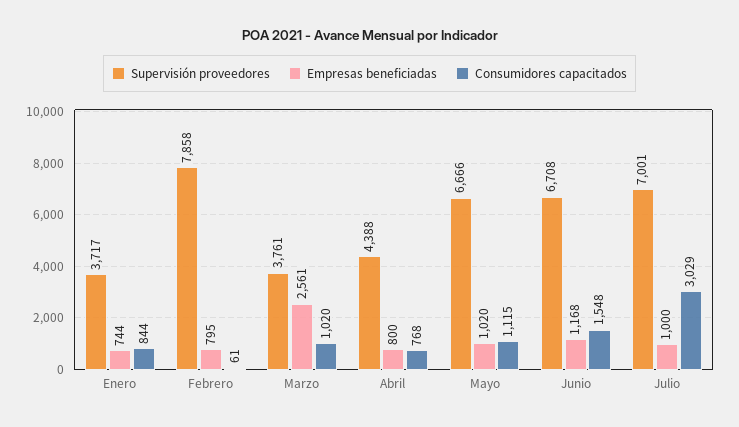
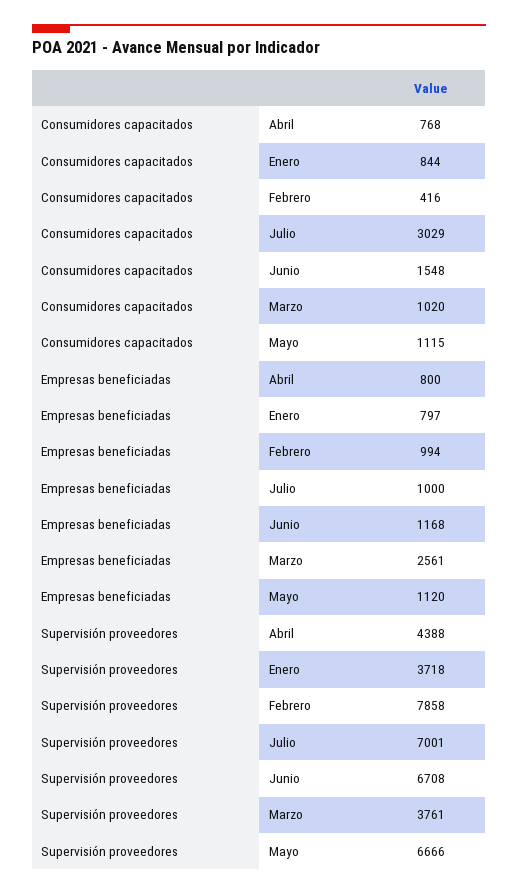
  {
    "Supervisión proveedores": {
-     "Enero": 3717,
+     "Enero": 3718,
      "Febrero": 7858,
      "Marzo": 3761,
      "Abril": 4388,
      "Mayo": 6666,
      "Junio": 6708,
      "Julio": 7001
    },
    "Empresas beneficiadas": {
-     "Enero": 744,
+     "Enero": 797,
-     "Febrero": 795,
+     "Febrero": 994,
      "Marzo": 2561,
      "Abril": 800,
-     "Mayo": 1020,
+     "Mayo": 1120,
      "Junio": 1168,
      "Julio": 1000
    },
    "Consumidores capacitados": {
      "Enero": 844,
-     "Febrero": 61,
+     "Febrero": 416,
      "Marzo": 1020,
      "Abril": 768,
      "Mayo": 1115,
      "Junio": 1548,
      "Julio": 3029
    }
  }

